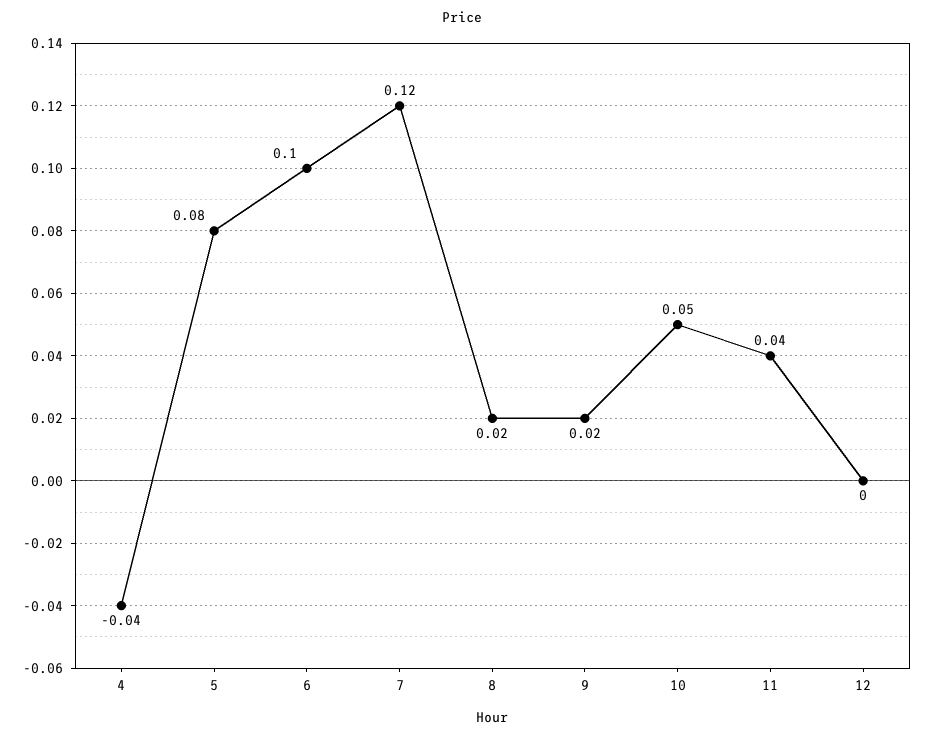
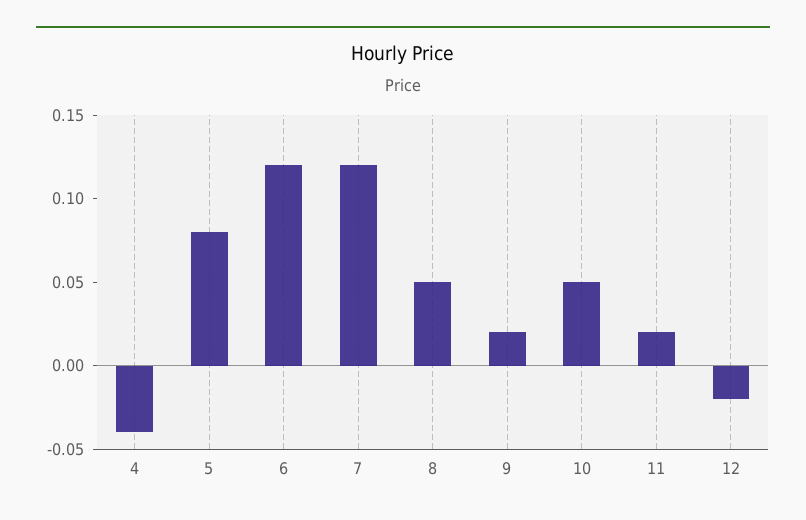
  {
    "4": -0.04,
    "5": 0.08,
-   "6": 0.1,
+   "6": 0.12,
    "7": 0.12,
-   "8": 0.02,
+   "8": 0.05,
    "9": 0.02,
    "10": 0.05,
-   "11": 0.04,
+   "11": 0.02,
-   "12": 0
+   "12": -0.02
  }

